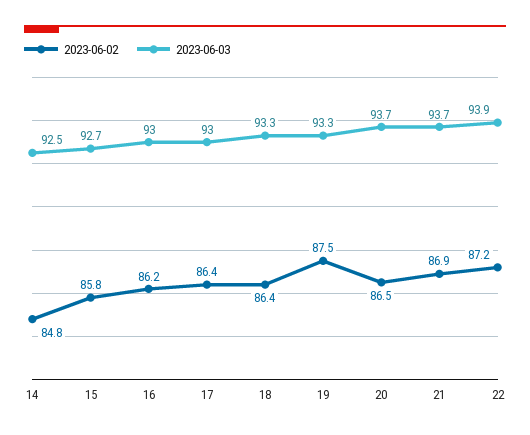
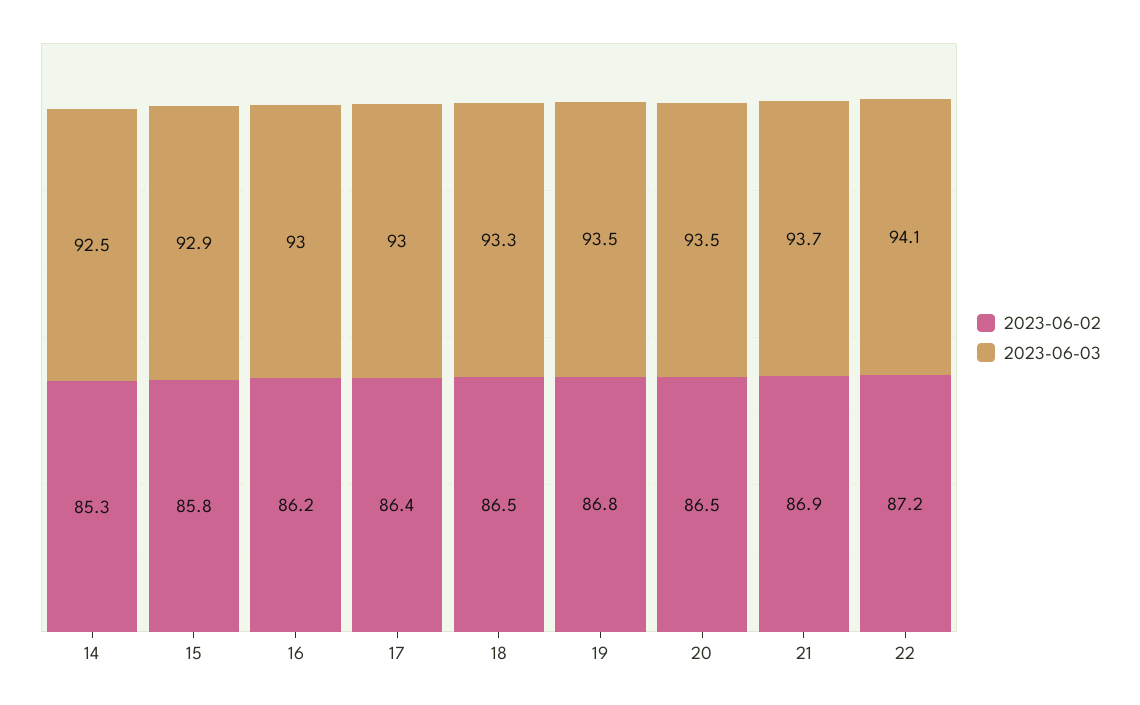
  {
    "2023-06-02": {
-     "14": 84.8,
+     "14": 85.3,
      "15": 85.8,
      "16": 86.2,
      "17": 86.4,
-     "18": 86.4,
+     "18": 86.5,
-     "19": 87.5,
+     "19": 86.8,
      "20": 86.5,
      "21": 86.9,
      "22": 87.2
    },
    "2023-06-03": {
      "14": 92.5,
-     "15": 92.7,
+     "15": 92.9,
      "16": 93,
      "17": 93,
      "18": 93.3,
-     "19": 93.3,
+     "19": 93.5,
-     "20": 93.7,
+     "20": 93.5,
      "21": 93.7,
-     "22": 93.9
+     "22": 94.1
    }
  }

